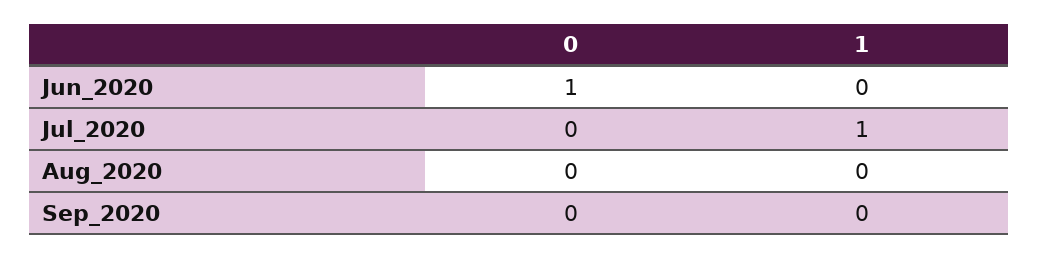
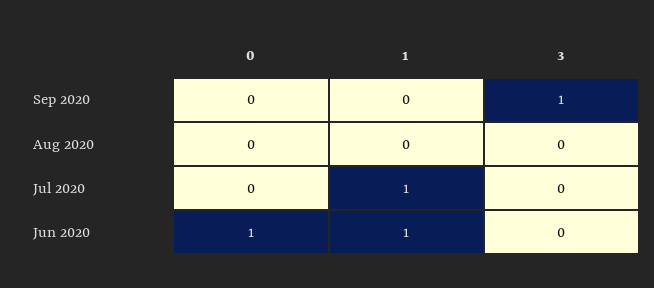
  {
    "0": {
      "Jun_2020": 1,
      "Jul_2020": 0,
      "Aug_2020": 0,
      "Sep_2020": 0
    },
    "1": {
-     "Jun_2020": 0,
+     "Jun_2020": 1,
      "Jul_2020": 1,
      "Aug_2020": 0,
      "Sep_2020": 0
-   }
+   },
+   "3": {
+     "Sep_2020": 1,
+     "Aug_2020": 0,
+     "Jul_2020": 0,
+     "Jun_2020": 0
+   }
  }

